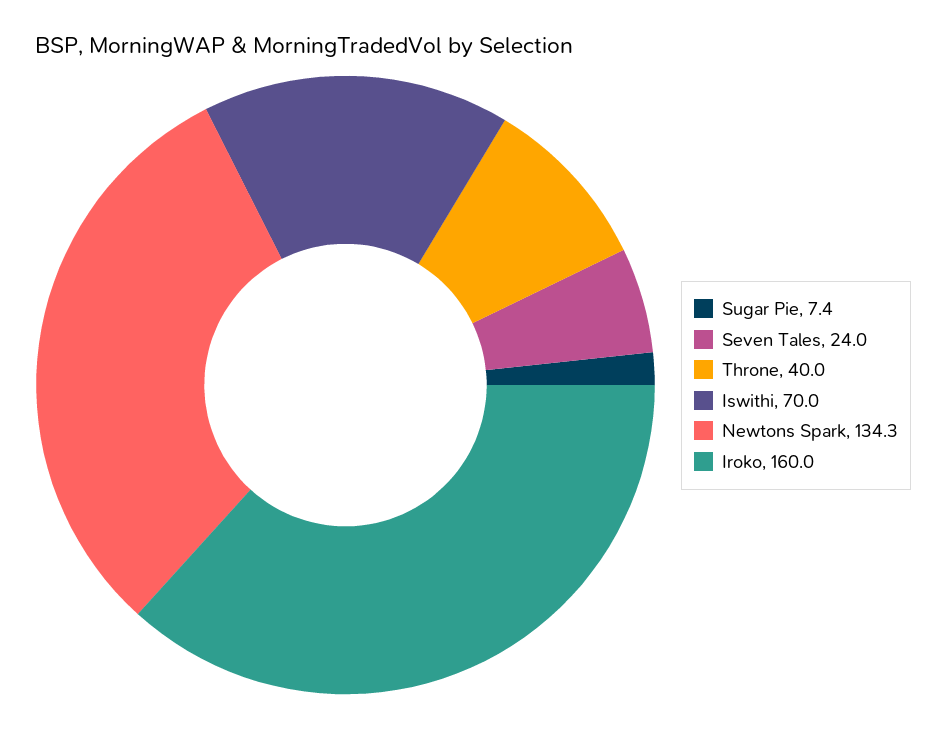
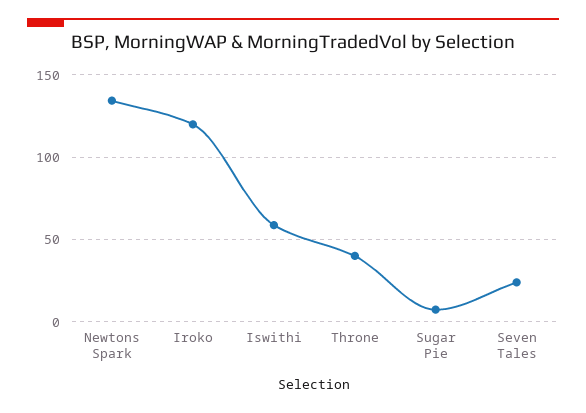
  {
    "Sugar Pie": 7.4,
    "Seven Tales": 24,
    "Throne": 40,
-   "Iswithi": 70,
+   "Iswithi": 60,
    "Newtons Spark": 134.3,
-   "Iroko": 160
+   "Iroko": 120
  }

